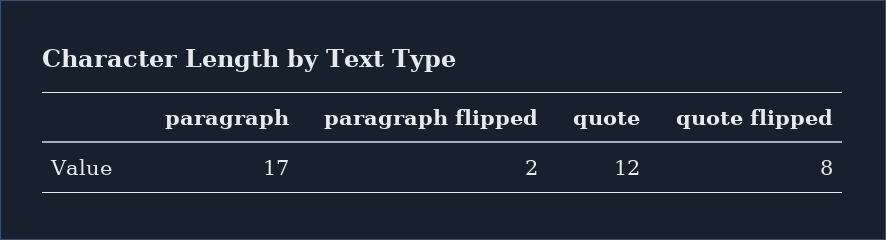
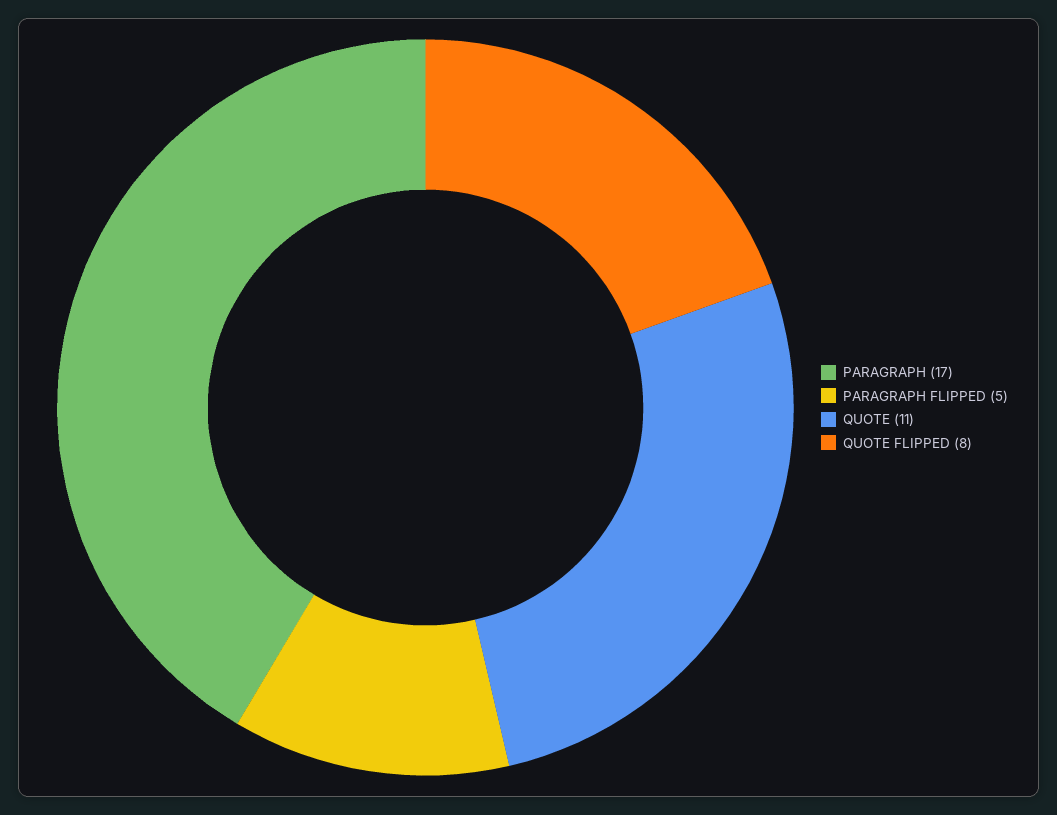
  {
    "paragraph": 17,
-   "paragraph flipped": 2,
+   "paragraph flipped": 5,
-   "quote": 12,
+   "quote": 11,
    "quote flipped": 8
  }

